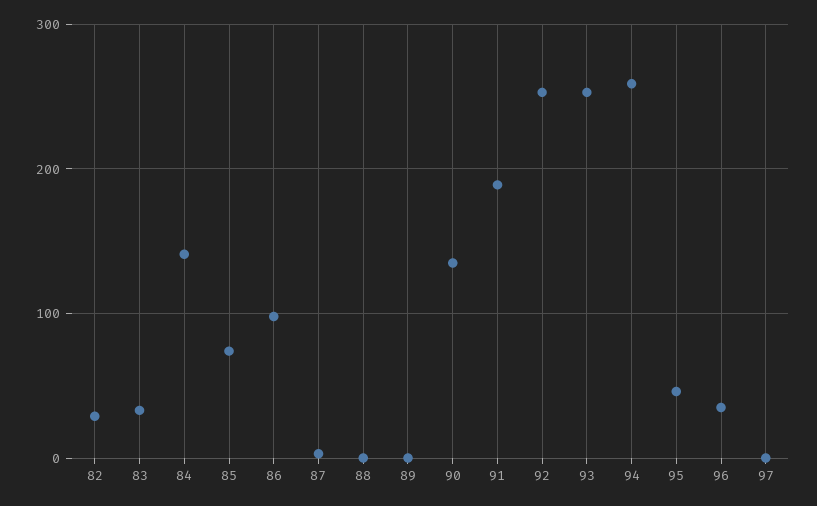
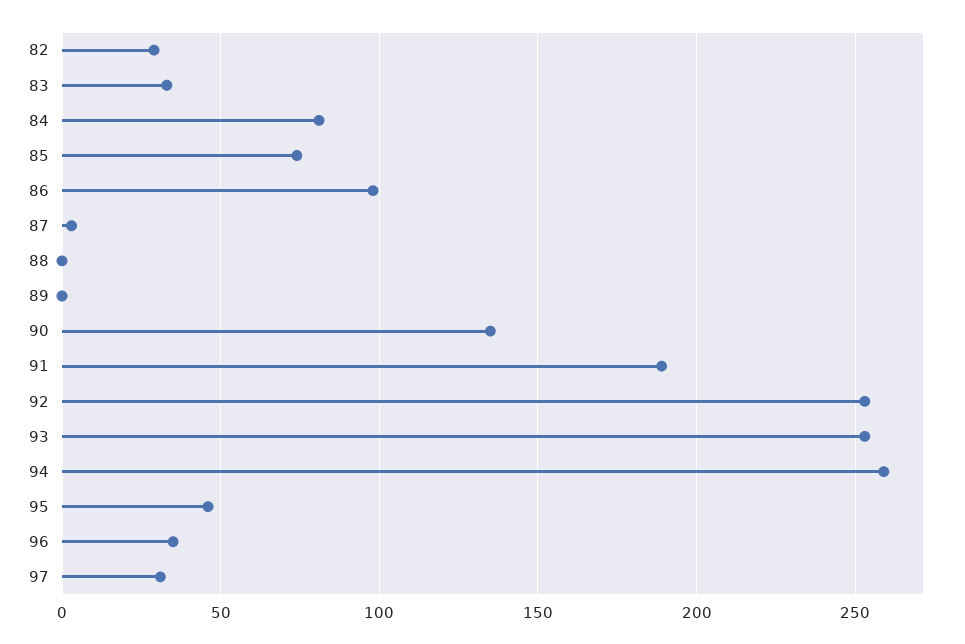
  {
    "82": 30,
    "83": 35,
-   "84": 140,
+   "84": 80,
    "85": 75,
    "86": 100,
    "87": 5,
    "88": 0,
    "89": 0,
    "90": 135,
    "91": 190,
    "92": 255,
    "93": 255,
    "94": 260,
    "95": 45,
    "96": 35,
-   "97": 0
+   "97": 30
  }

